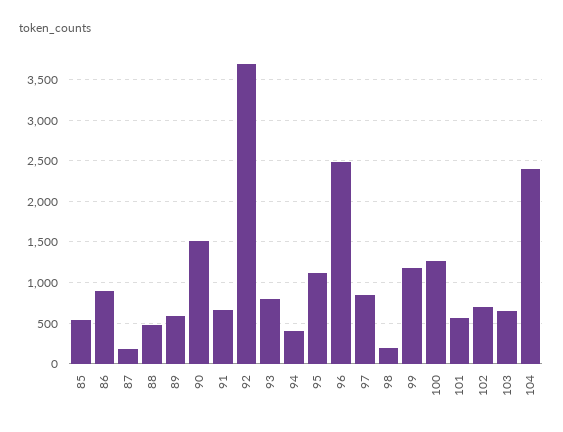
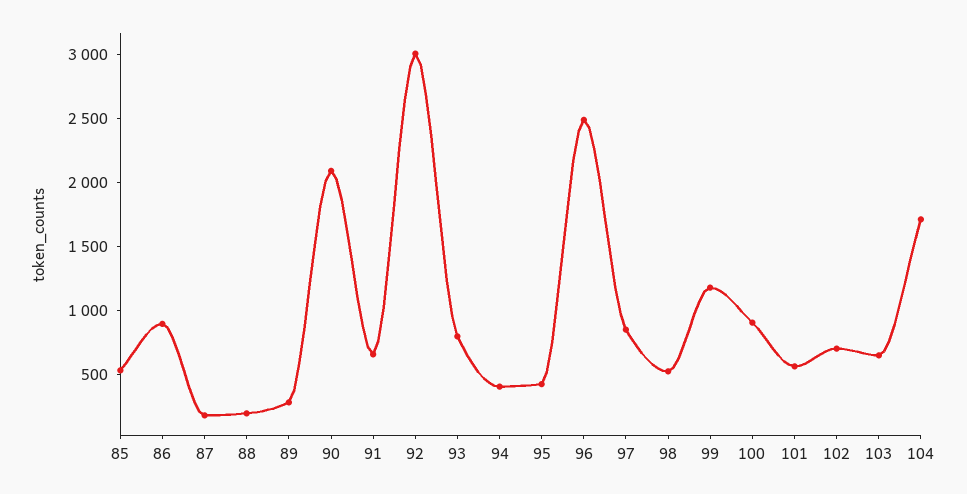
  {
    "85": 500,
    "86": 900,
    "87": 200,
-   "88": 500,
+   "88": 200,
-   "89": 600,
+   "89": 300,
-   "90": 1500,
+   "90": 2100,
    "91": 700,
-   "92": 3700,
+   "92": 3000,
    "93": 800,
    "94": 400,
-   "95": 1100,
+   "95": 400,
    "96": 2500,
    "97": 900,
-   "98": 200,
+   "98": 500,
    "99": 1200,
-   "100": 1300,
+   "100": 900,
    "101": 600,
    "102": 700,
    "103": 700,
-   "104": 2400
+   "104": 1700
  }

